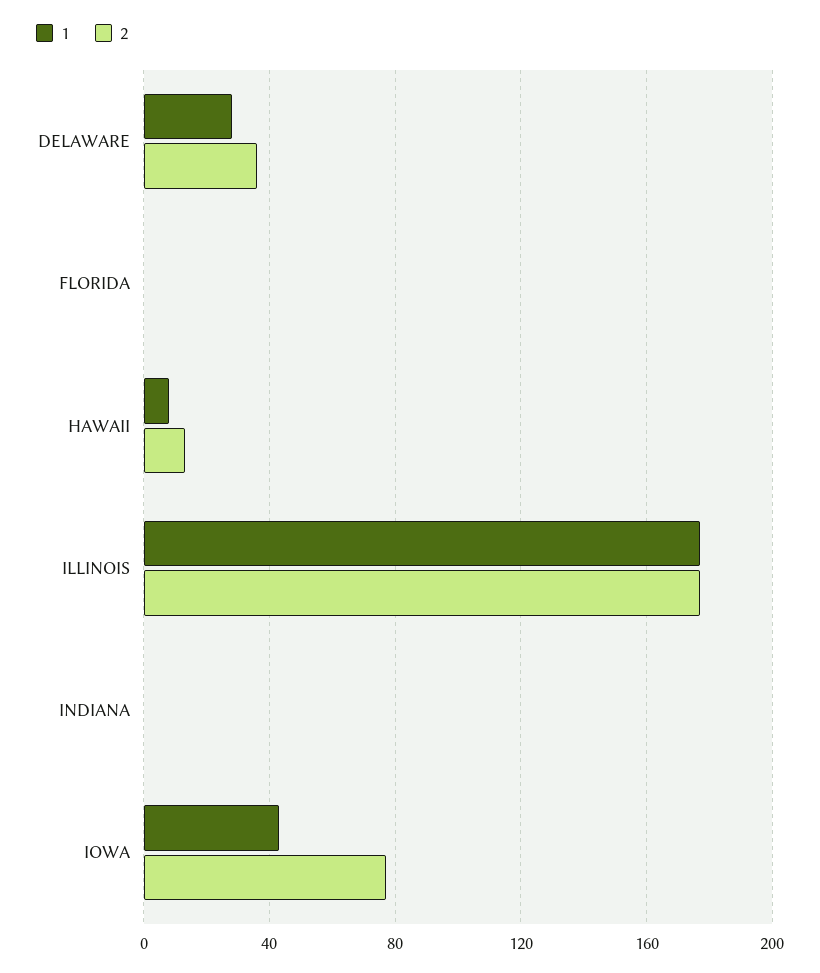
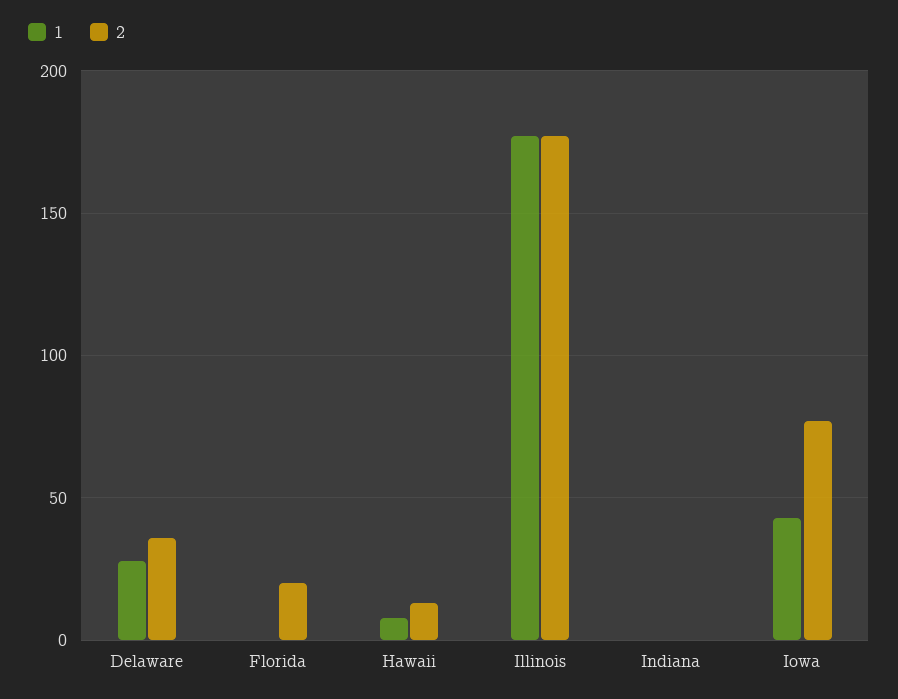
  {
    "1": {
      "DELAWARE": 30,
      "FLORIDA": 0,
      "HAWAII": 10,
      "ILLINOIS": 175,
      "INDIANA": 0,
      "IOWA": 45
    },
    "2": {
      "DELAWARE": 35,
-     "FLORIDA": 0,
+     "FLORIDA": 20,
      "HAWAII": 15,
      "ILLINOIS": 175,
      "INDIANA": 0,
      "IOWA": 75
    }
  }

